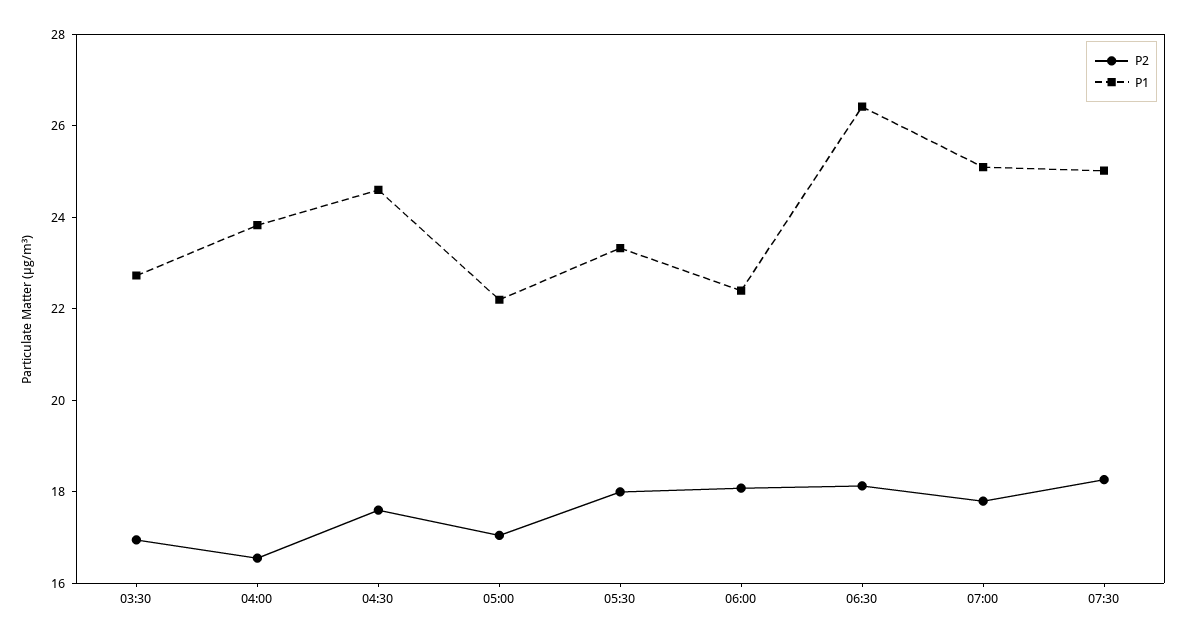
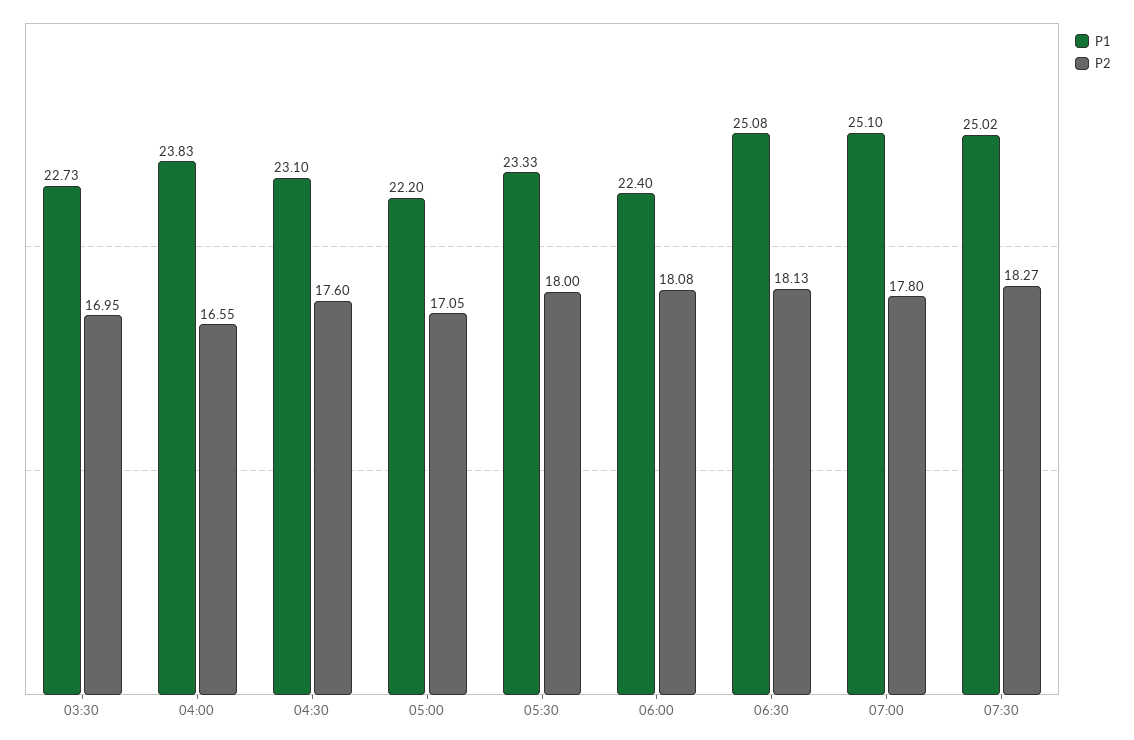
  {
    "P2": {
      "03:30": 16.95,
      "04:00": 16.55,
      "04:30": 17.6,
      "05:00": 17.05,
      "05:30": 18,
      "06:00": 18.08,
      "06:30": 18.13,
      "07:00": 17.8,
      "07:30": 18.27
    },
    "P1": {
      "03:30": 22.73,
      "04:00": 23.83,
-     "04:30": 24.5,
+     "04:30": 23.1,
      "05:00": 22.2,
      "05:30": 23.33,
      "06:00": 22.4,
-     "06:30": 26.5,
+     "06:30": 25.08,
      "07:00": 25.1,
      "07:30": 25.02
    }
  }

